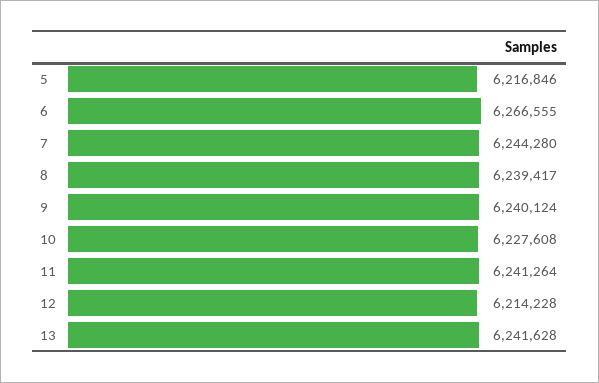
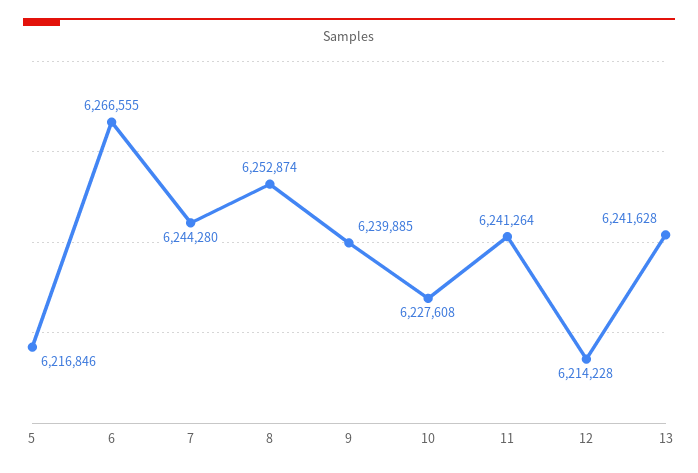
  {
    "5": 6216846,
    "6": 6266555,
    "7": 6244280,
-   "8": 6239417,
+   "8": 6252874,
-   "9": 6240124,
+   "9": 6239885,
    "10": 6227608,
    "11": 6241264,
    "12": 6214228,
    "13": 6241628
  }

